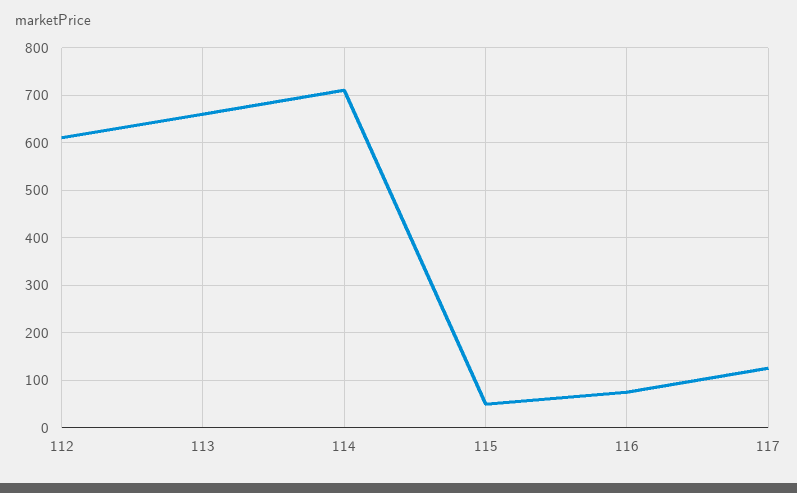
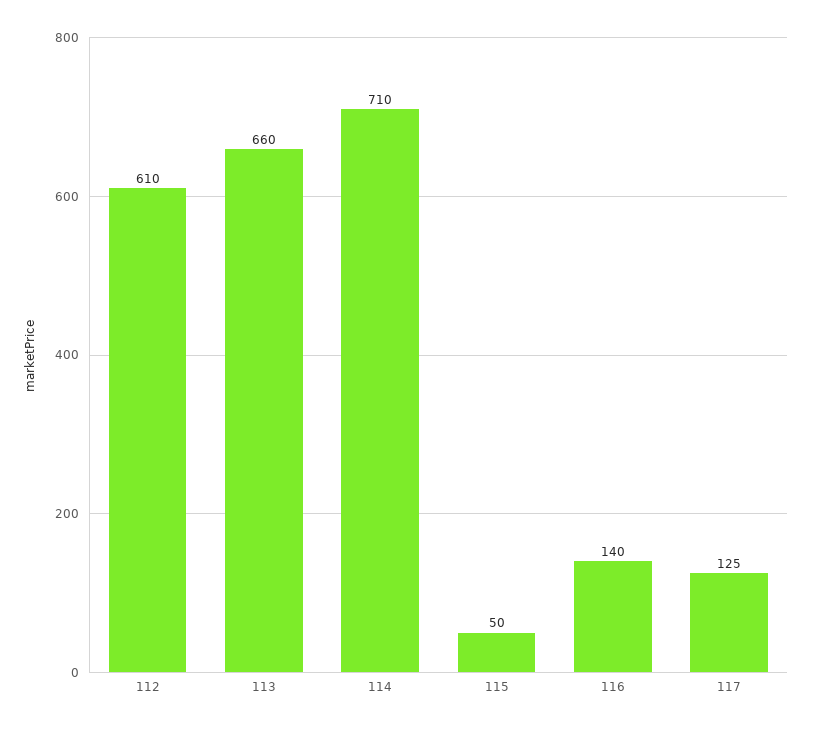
  {
    "112": 610,
    "113": 660,
    "114": 710,
    "115": 50,
-   "116": 80,
+   "116": 140,
    "117": 125
  }

